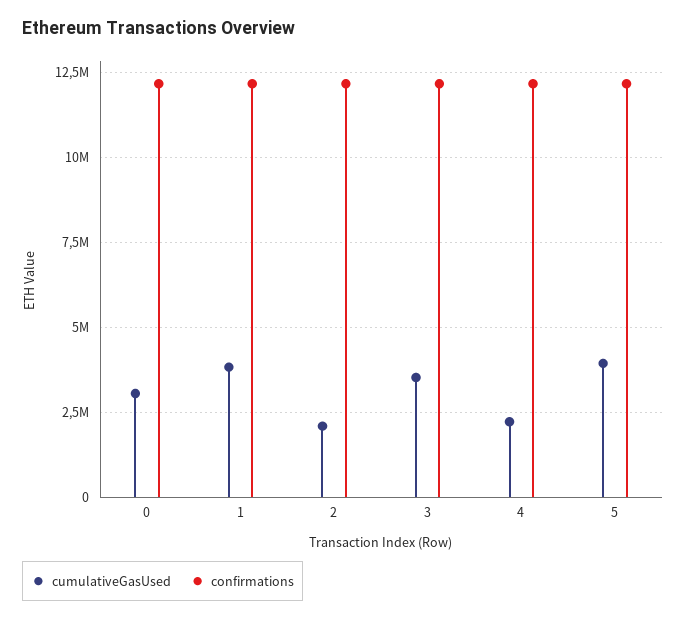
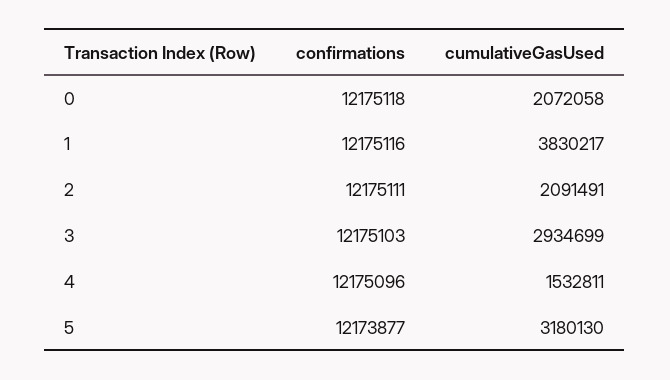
  {
    "cumulativeGasUsed": {
-     "0": 3000000,
+     "0": 2072058,
      "1": 3830217,
      "2": 2091491,
-     "3": 3500000,
+     "3": 2934699,
-     "4": 2250000,
+     "4": 1532811,
-     "5": 4000000
+     "5": 3180130
    },
    "confirmations": {
      "0": 12175118,
      "1": 12175116,
      "2": 12175111,
      "3": 12175103,
      "4": 12175096,
      "5": 12173877
    }
  }

